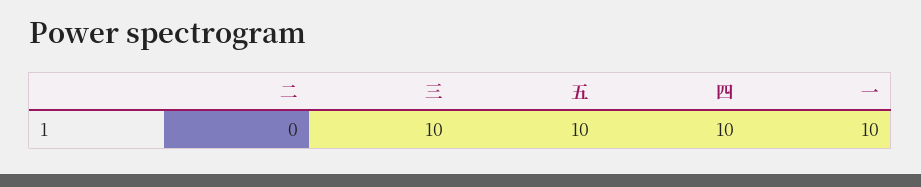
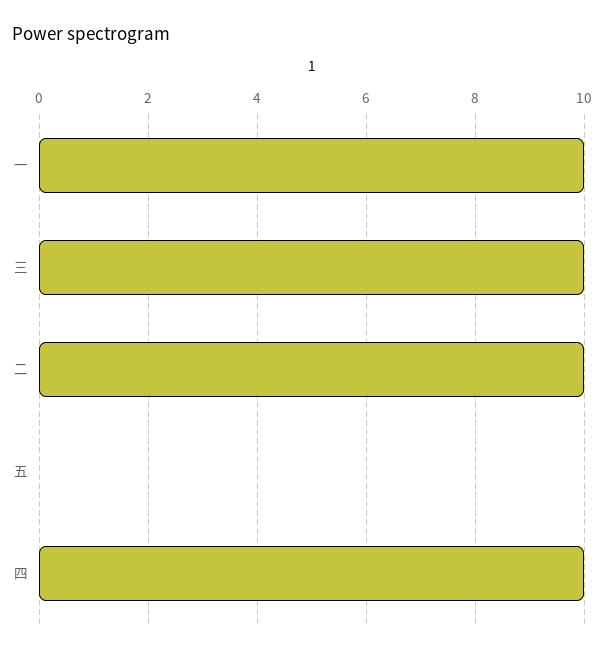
  {
-   "二": 0,
+   "二": 10,
    "三": 10,
-   "五": 10,
+   "五": 0,
    "四": 10,
    "一": 10
  }

